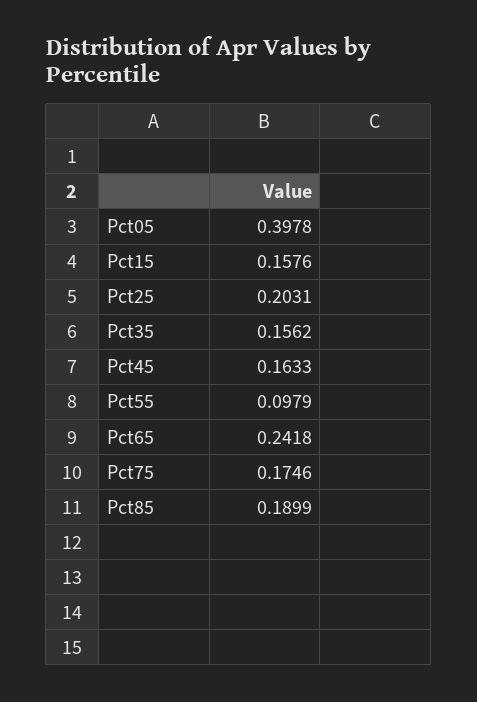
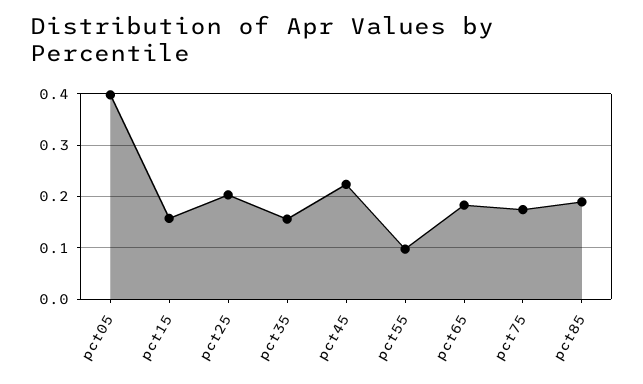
  {
    "Pct05": 0.3978,
    "Pct15": 0.1576,
    "Pct25": 0.2031,
    "Pct35": 0.1562,
-   "Pct45": 0.1633,
+   "Pct45": 0.22,
    "Pct55": 0.0979,
-   "Pct65": 0.2418,
+   "Pct65": 0.18,
    "Pct75": 0.1746,
    "Pct85": 0.1899
  }

